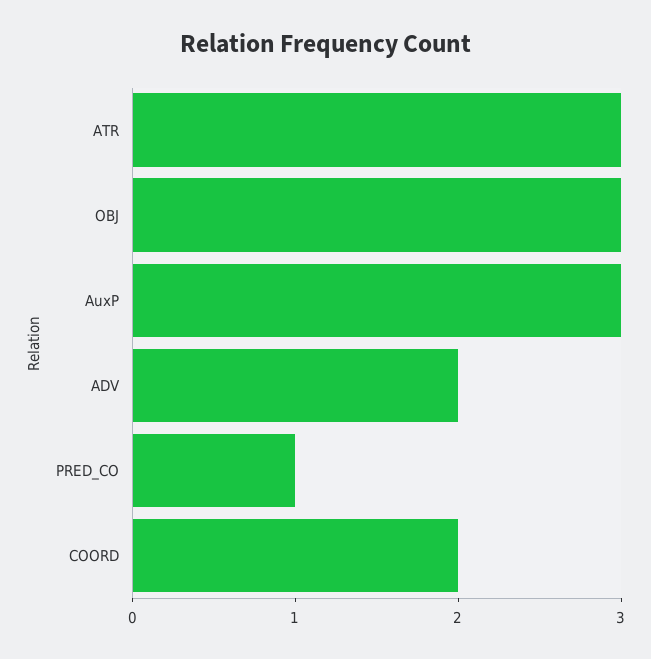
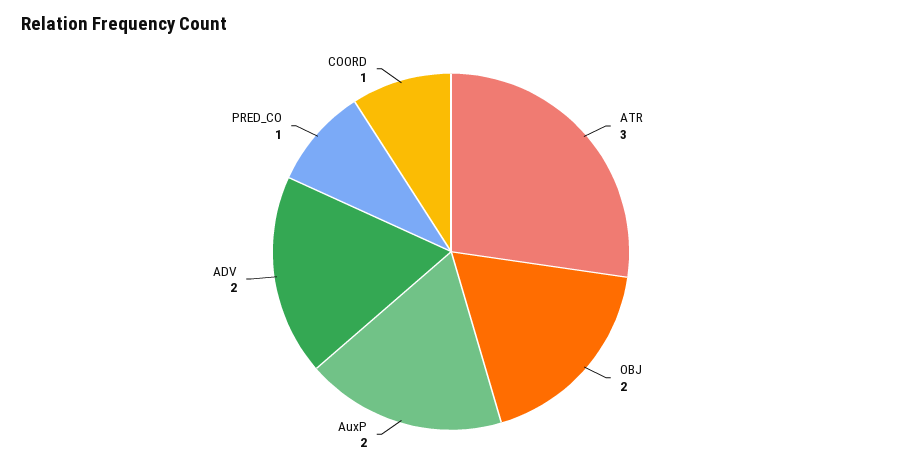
  {
    "ATR": 3,
-   "OBJ": 3,
+   "OBJ": 2,
-   "AuxP": 3,
+   "AuxP": 2,
    "ADV": 2,
    "PRED_CO": 1,
-   "COORD": 2
+   "COORD": 1
  }

